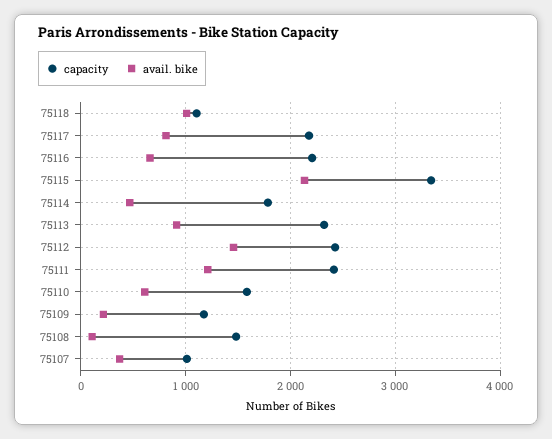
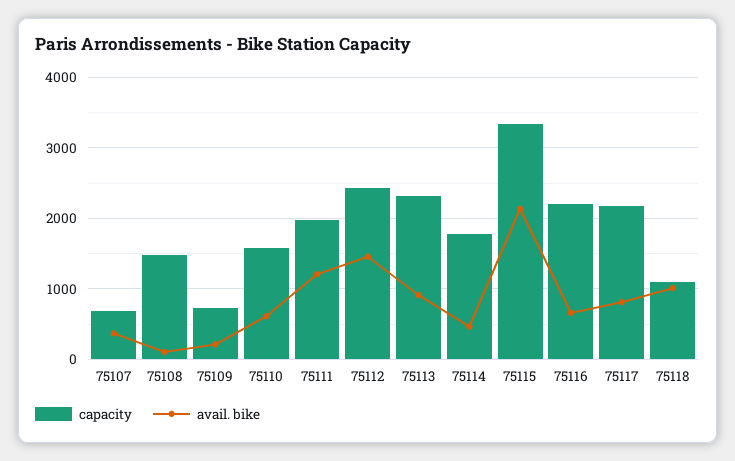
  {
    "capacity": {
      "75118": 1100,
      "75117": 2200,
      "75116": 2200,
      "75115": 3300,
      "75114": 1800,
      "75113": 2300,
      "75112": 2400,
-     "75111": 2400,
+     "75111": 2000,
      "75110": 1600,
-     "75109": 1200,
+     "75109": 700,
      "75108": 1500,
-     "75107": 1000
+     "75107": 700
    },
    "avail. bike": {
      "75118": 1000,
      "75117": 800,
      "75116": 700,
      "75115": 2100,
      "75114": 500,
      "75113": 900,
      "75112": 1500,
      "75111": 1200,
      "75110": 600,
      "75109": 200,
      "75108": 100,
      "75107": 400
    }
  }

